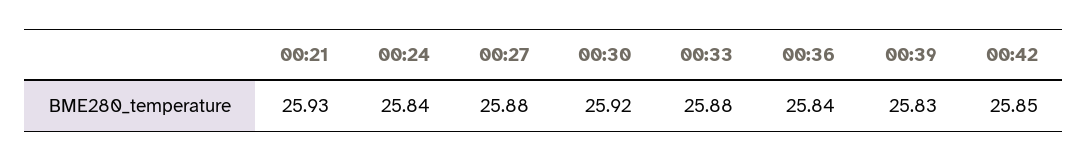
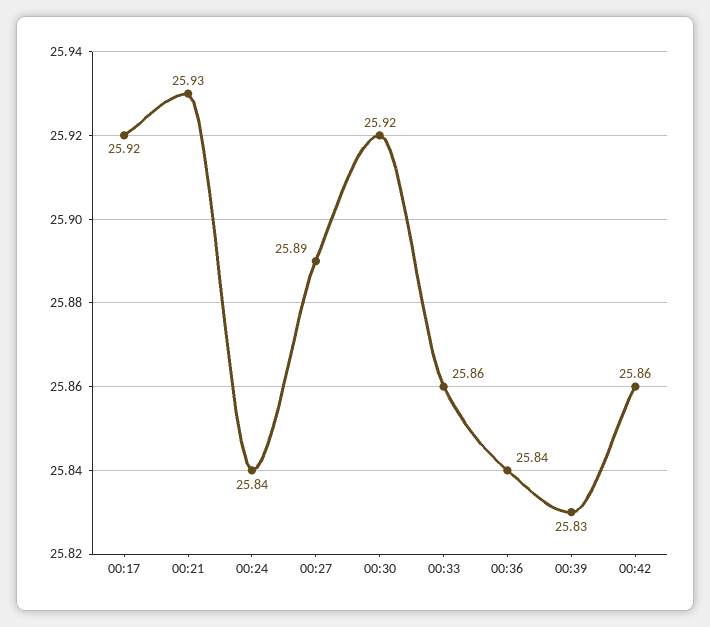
  {
    "00:21": 25.93,
    "00:24": 25.84,
-   "00:27": 25.88,
+   "00:27": 25.89,
    "00:30": 25.92,
-   "00:33": 25.88,
+   "00:33": 25.86,
    "00:36": 25.84,
    "00:39": 25.83,
-   "00:42": 25.85
+   "00:42": 25.86,
+   "00:17": 25.92
  }

